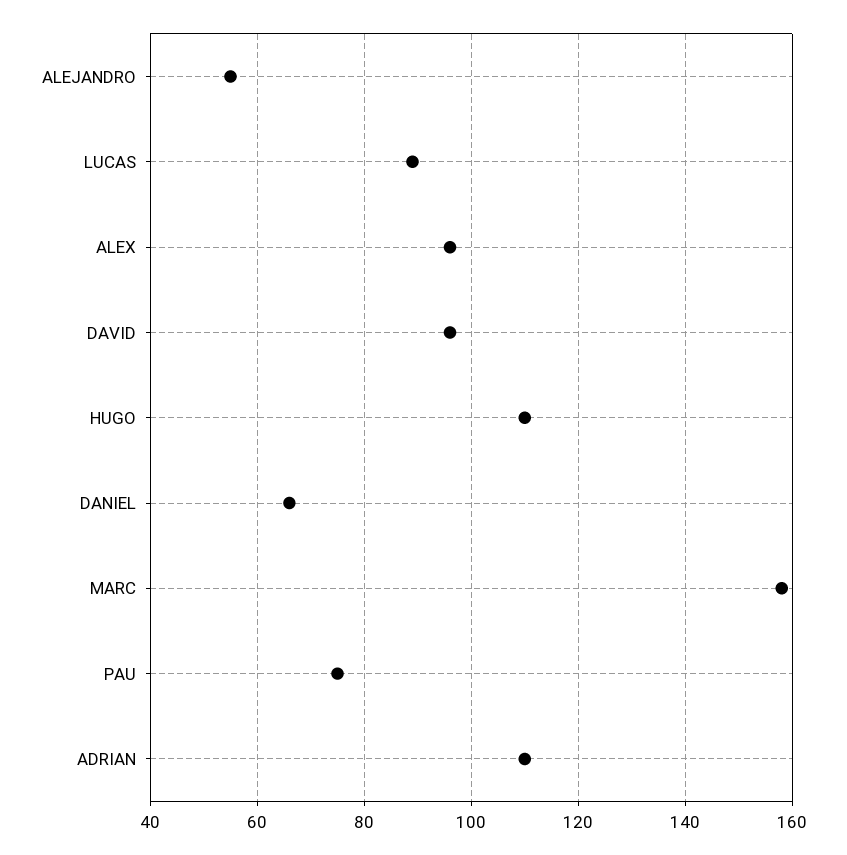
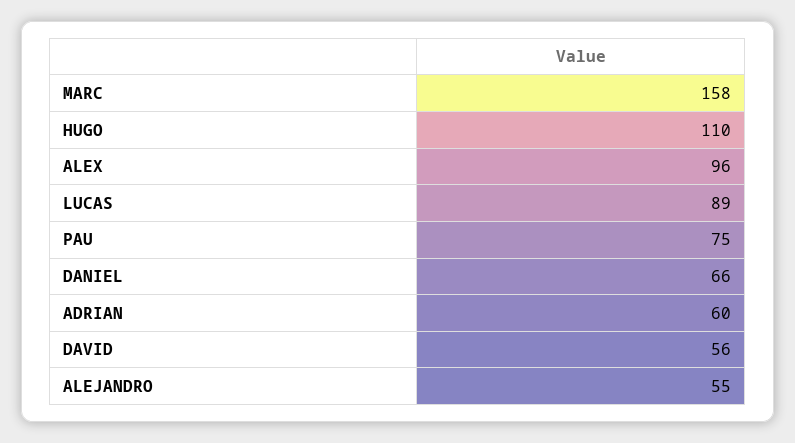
  {
    "ALEJANDRO": 55,
    "LUCAS": 89,
    "ALEX": 96,
-   "DAVID": 95,
+   "DAVID": 56,
    "HUGO": 110,
    "DANIEL": 66,
    "MARC": 158,
    "PAU": 75,
-   "ADRIAN": 110
+   "ADRIAN": 60
  }

